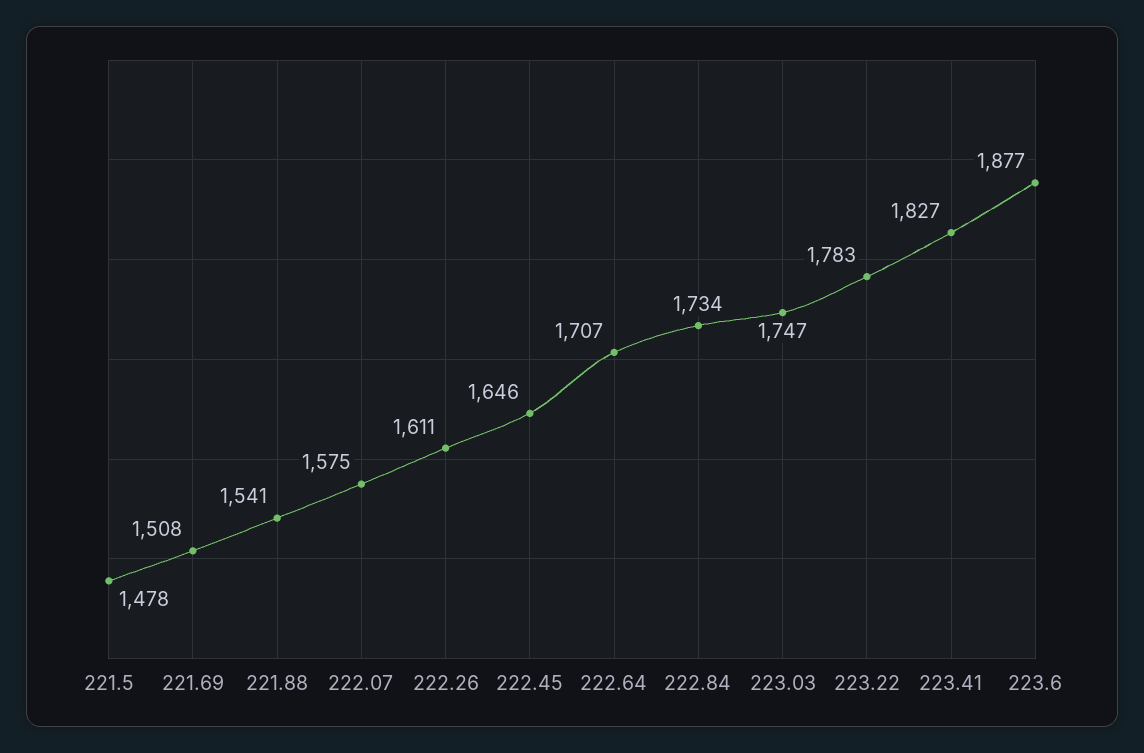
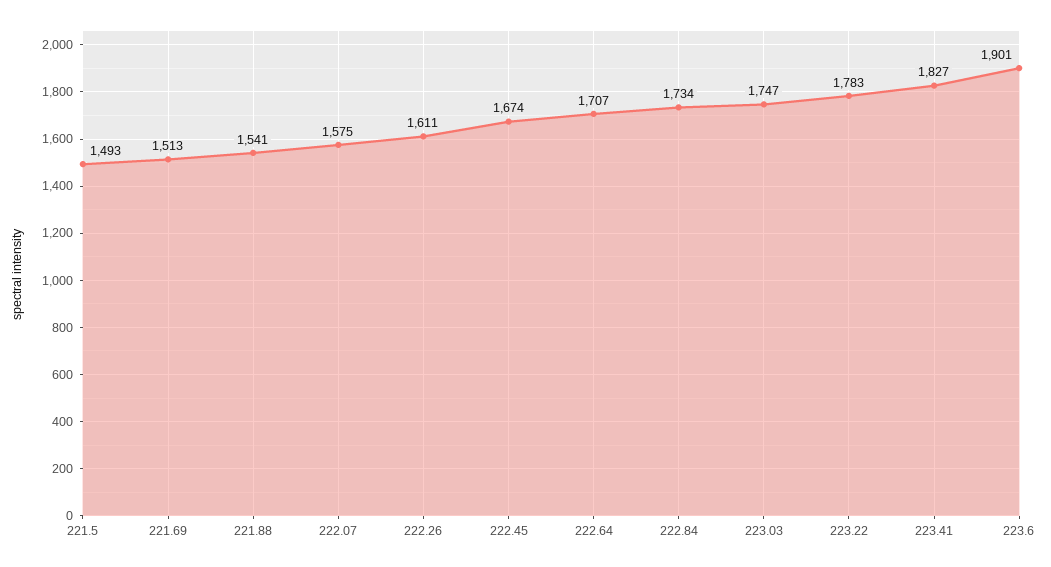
  {
-   "221.5": 1478,
+   "221.5": 1493,
-   "221.69": 1508,
+   "221.69": 1513,
    "221.88": 1541,
    "222.07": 1575,
    "222.26": 1611,
-   "222.45": 1646,
+   "222.45": 1674,
    "222.64": 1707,
    "222.84": 1734,
    "223.03": 1747,
    "223.22": 1783,
    "223.41": 1827,
-   "223.6": 1877
+   "223.6": 1901
  }

